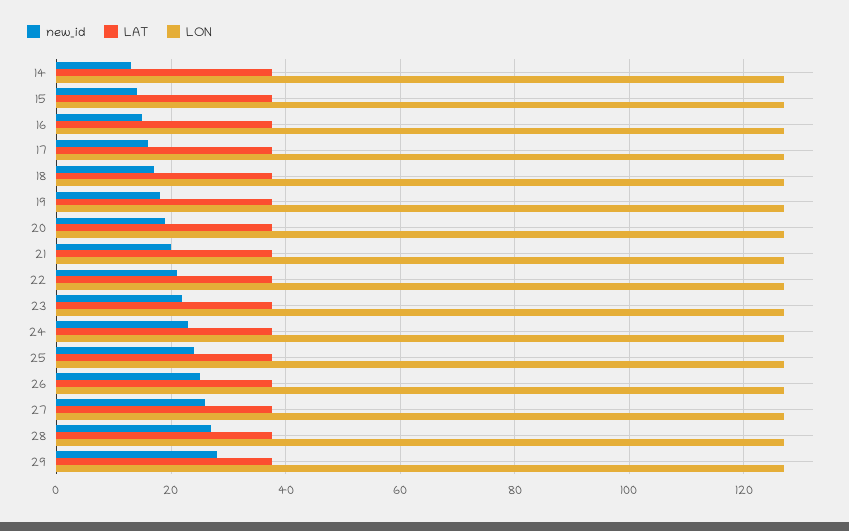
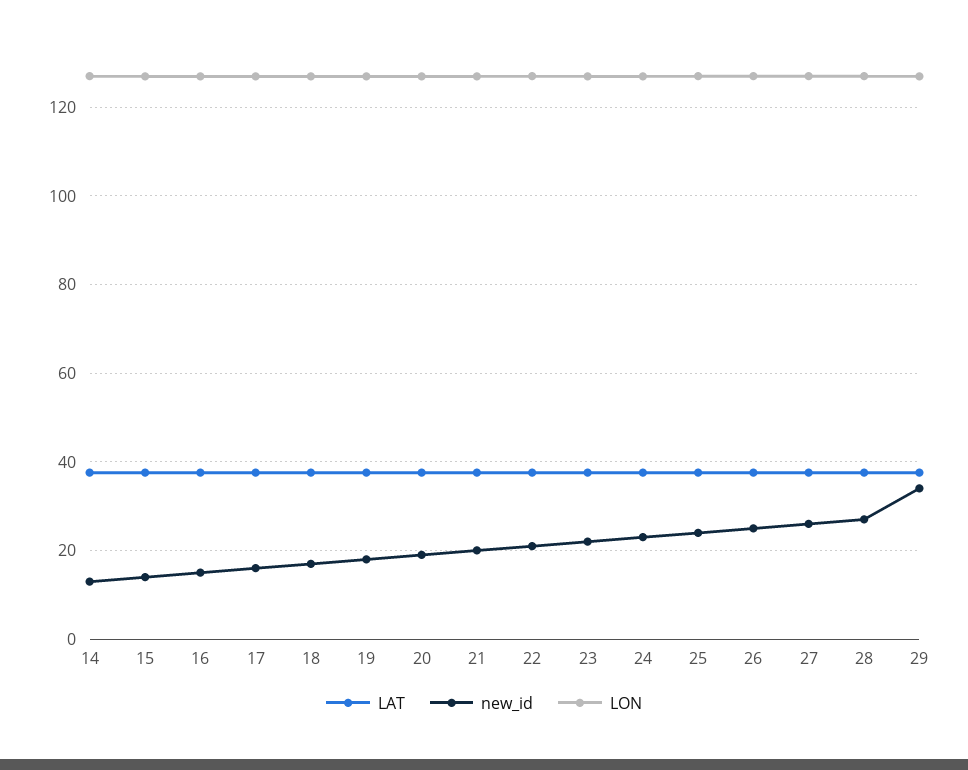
  {
    "new_id": {
      "14": 14,
      "15": 14,
      "16": 16,
      "17": 16,
      "18": 18,
      "19": 18,
      "20": 20,
      "21": 20,
      "22": 22,
      "23": 22,
      "24": 24,
      "25": 24,
      "26": 26,
      "27": 26,
      "28": 28,
-     "29": 28
+     "29": 34
    },
    "LAT": {
      "14": 38,
      "15": 38,
      "16": 38,
      "17": 38,
      "18": 38,
      "19": 38,
      "20": 38,
      "21": 38,
      "22": 38,
      "23": 38,
      "24": 38,
      "25": 38,
      "26": 38,
      "27": 38,
      "28": 38,
      "29": 38
    },
    "LON": {
      "14": 128,
      "15": 126,
      "16": 126,
      "17": 126,
      "18": 126,
      "19": 128,
      "20": 128,
      "21": 126,
      "22": 128,
      "23": 128,
      "24": 128,
      "25": 128,
      "26": 128,
      "27": 128,
      "28": 128,
      "29": 126
    }
  }

